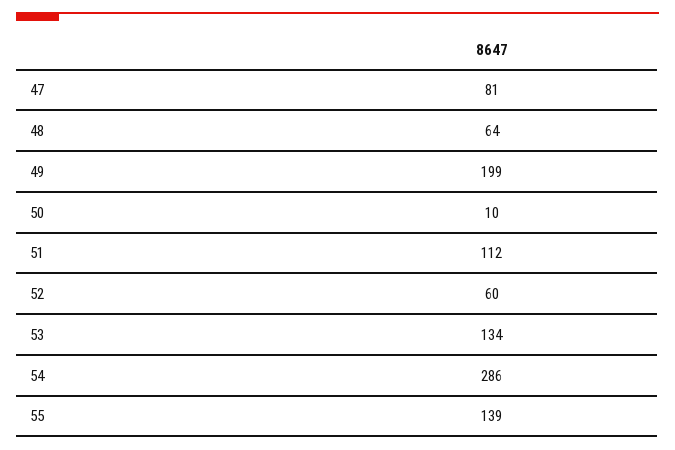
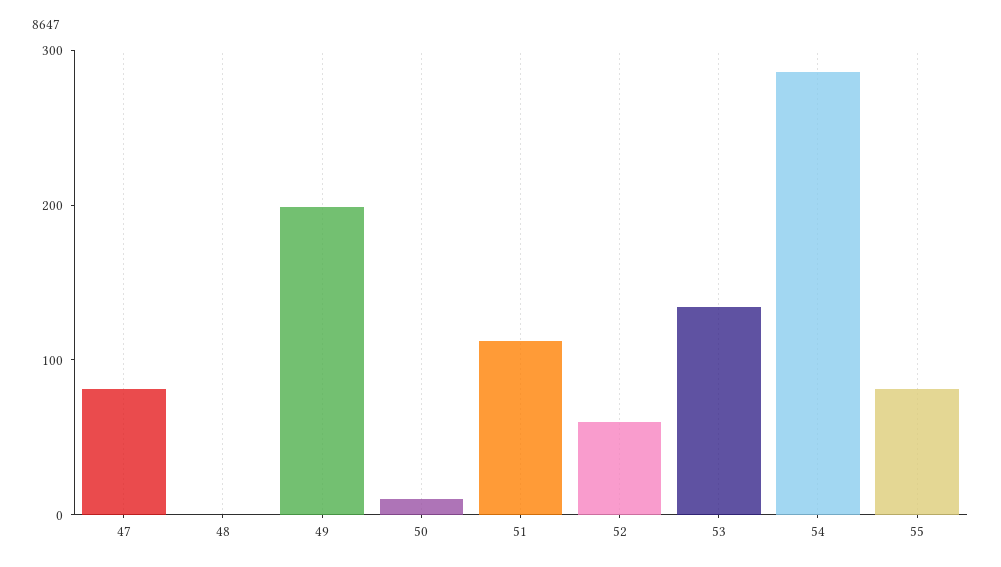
  {
    "47": 81,
-   "48": 64,
+   "48": 0,
    "49": 199,
    "50": 10,
    "51": 112,
    "52": 60,
    "53": 134,
    "54": 286,
-   "55": 139
+   "55": 80
  }

